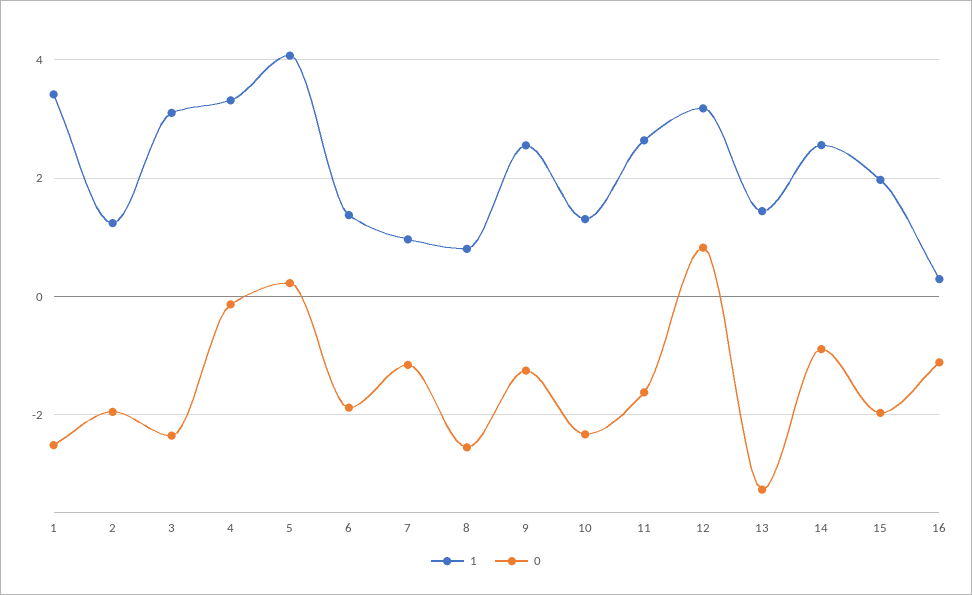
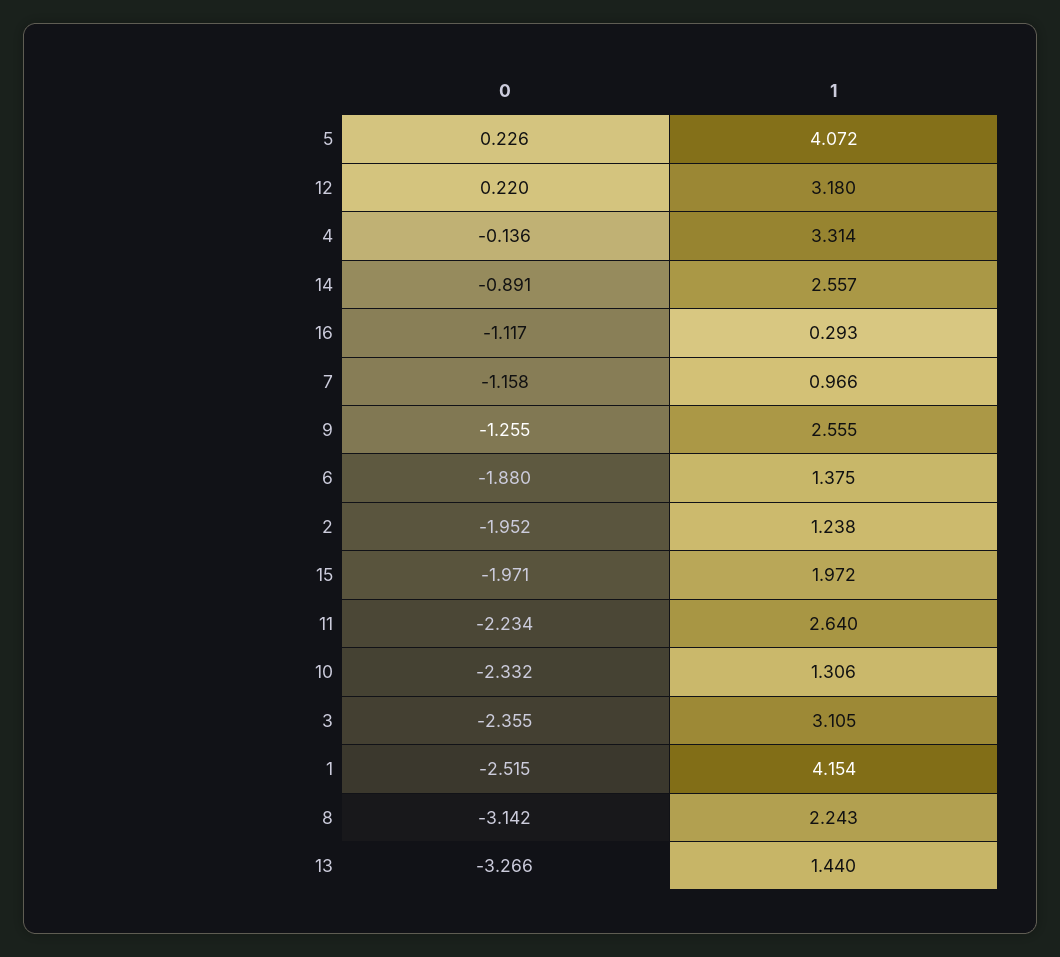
  {
    "1": {
-     "1": 3.4,
+     "1": 4.154,
      "2": 1.238,
      "3": 3.105,
      "4": 3.314,
      "5": 4.072,
      "6": 1.375,
      "7": 0.966,
-     "8": 0.8,
+     "8": 2.243,
      "9": 2.555,
      "10": 1.306,
      "11": 2.64,
      "12": 3.18,
      "13": 1.44,
      "14": 2.557,
      "15": 1.972,
      "16": 0.293
    },
    "0": {
      "1": -2.515,
      "2": -1.952,
      "3": -2.355,
      "4": -0.136,
      "5": 0.226,
      "6": -1.88,
      "7": -1.158,
-     "8": -2.6,
+     "8": -3.142,
      "9": -1.255,
      "10": -2.332,
-     "11": -1.6,
+     "11": -2.234,
-     "12": 0.8,
+     "12": 0.22,
      "13": -3.266,
      "14": -0.891,
      "15": -1.971,
      "16": -1.117
    }
  }

